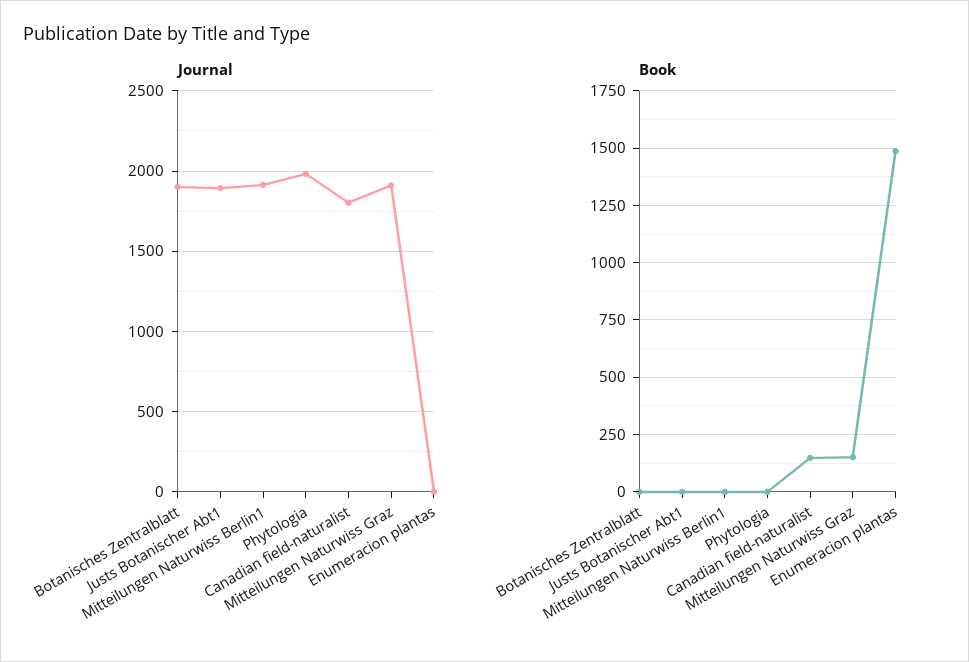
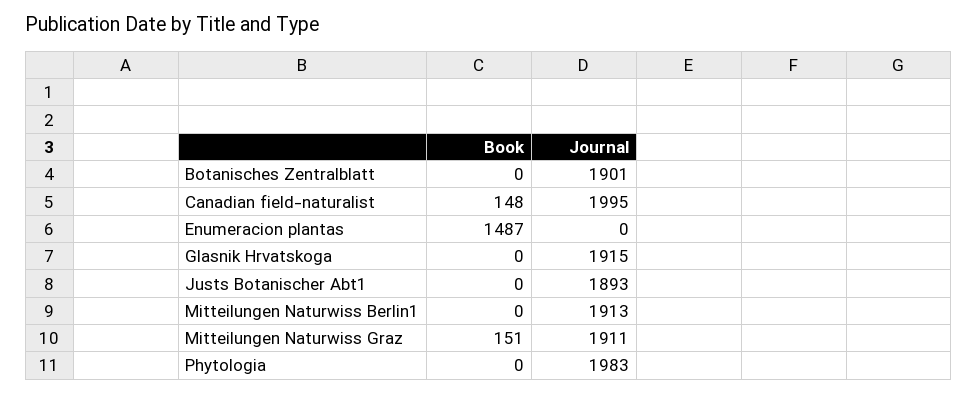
  {
    "Journal": {
      "Botanisches Zentralblatt": 1901,
      "Justs Botanischer Abt1": 1893,
      "Mitteilungen Naturwiss Berlin1": 1913,
      "Phytologia": 1983,
-     "Canadian field-naturalist": 1800,
+     "Canadian field-naturalist": 1995,
      "Mitteilungen Naturwiss Graz": 1911,
-     "Enumeracion plantas": 0
+     "Enumeracion plantas": 0,
+     "Glasnik Hrvatskoga": 1915
    },
    "Book": {
      "Botanisches Zentralblatt": 0,
      "Justs Botanischer Abt1": 0,
      "Mitteilungen Naturwiss Berlin1": 0,
      "Phytologia": 0,
      "Canadian field-naturalist": 148,
      "Mitteilungen Naturwiss Graz": 151,
-     "Enumeracion plantas": 1487
+     "Enumeracion plantas": 1487,
+     "Glasnik Hrvatskoga": 0
    }
  }

